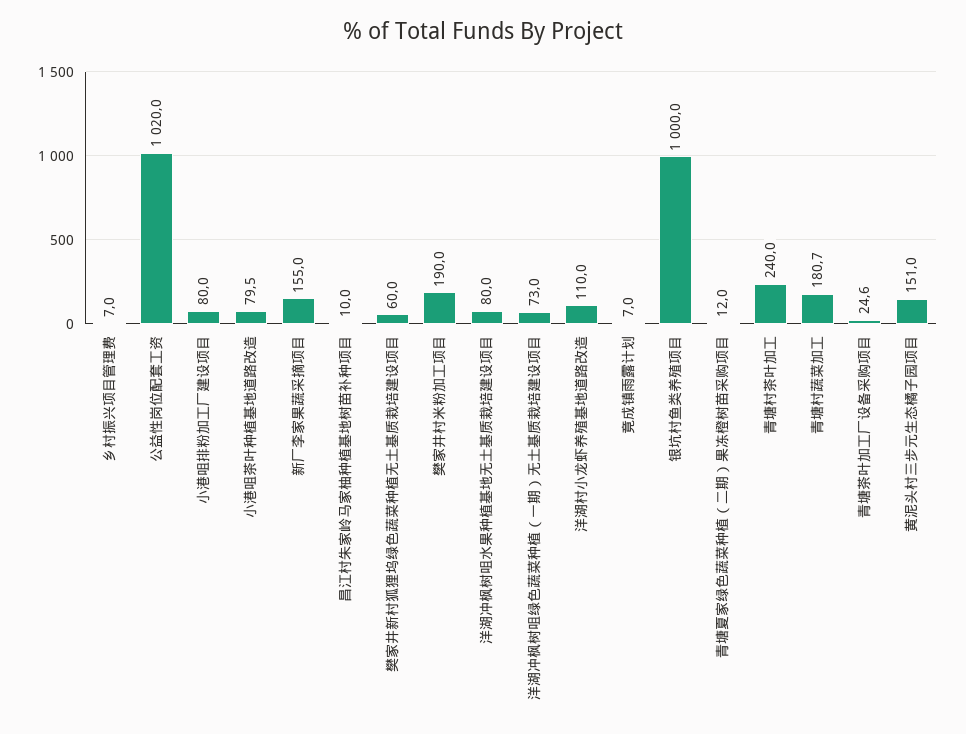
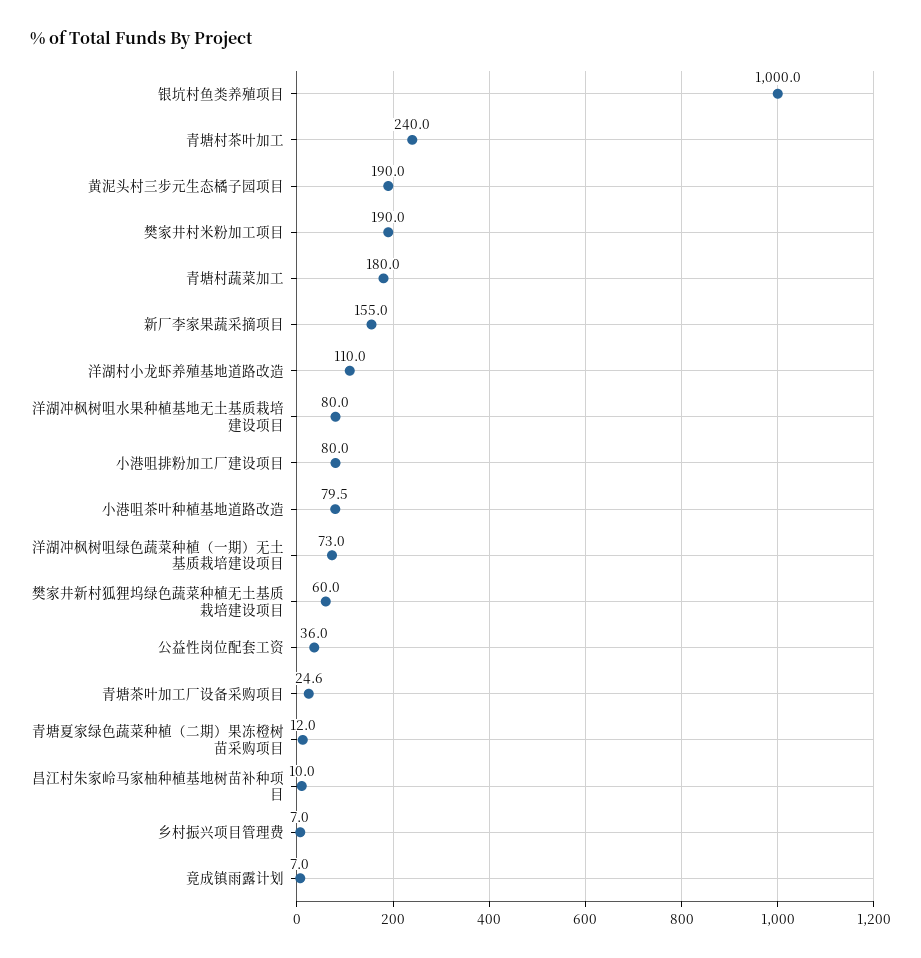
  {
    "乡村振兴项目管理费": 7,
-   "公益性岗位配套工资": 1020,
+   "公益性岗位配套工资": 36,
    "小港咀排粉加工厂建设项目": 80,
    "小港咀茶叶种植基地道路改造": 79.5,
    "新厂李家果蔬采摘项目": 155,
    "昌江村朱家岭马家柚种植基地树苗补种项目": 10,
    "樊家井新村狐狸坞绿色蔬菜种植无土基质栽培建设项目": 60,
    "樊家井村米粉加工项目": 190,
    "洋湖冲枫树咀水果种植基地无土基质栽培建设项目": 80,
    "洋湖冲枫树咀绿色蔬菜种植（一期）无土基质栽培建设项目": 73,
    "洋湖村小龙虾养殖基地道路改造": 110,
    "竟成镇雨露计划": 7,
    "银坑村鱼类养殖项目": 1000,
    "青塘夏家绿色蔬菜种植（二期）果冻橙树苗采购项目": 12,
    "青塘村茶叶加工": 240,
-   "青塘村蔬菜加工": 180.7,
+   "青塘村蔬菜加工": 180,
    "青塘茶叶加工厂设备采购项目": 24.6,
-   "黄泥头村三步元生态橘子园项目": 151
+   "黄泥头村三步元生态橘子园项目": 190
  }

